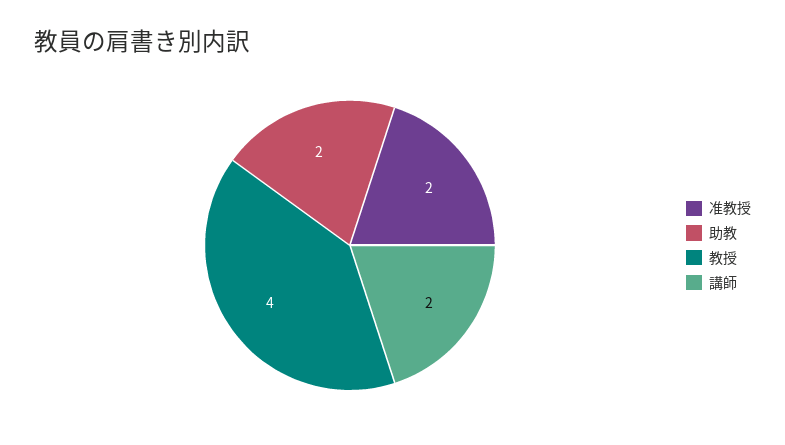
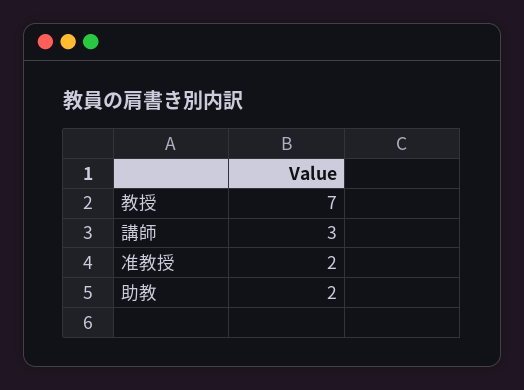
  {
    "准教授": 2,
    "助教": 2,
-   "教授": 4,
+   "教授": 7,
-   "講師": 2
+   "講師": 3
  }

